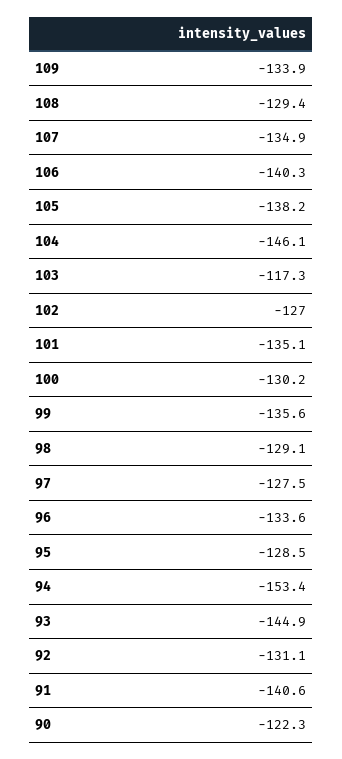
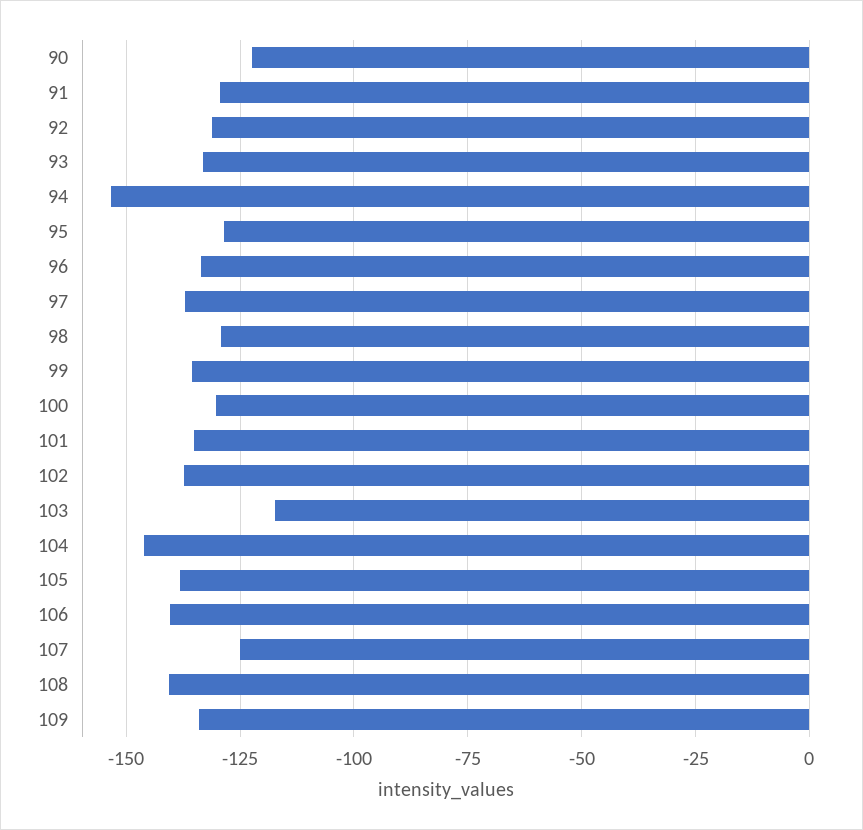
  {
    "109": -133.9,
-   "108": -129.4,
+   "108": -140,
-   "107": -134.9,
+   "107": -125,
    "106": -140.3,
    "105": -138.2,
    "104": -146.1,
    "103": -117.3,
-   "102": -127,
+   "102": -137.5,
    "101": -135.1,
    "100": -130.2,
    "99": -135.6,
    "98": -129.1,
-   "97": -127.5,
+   "97": -137.5,
    "96": -133.6,
    "95": -128.5,
    "94": -153.4,
-   "93": -144.9,
+   "93": -132.5,
    "92": -131.1,
-   "91": -140.6,
+   "91": -130,
    "90": -122.3
  }

